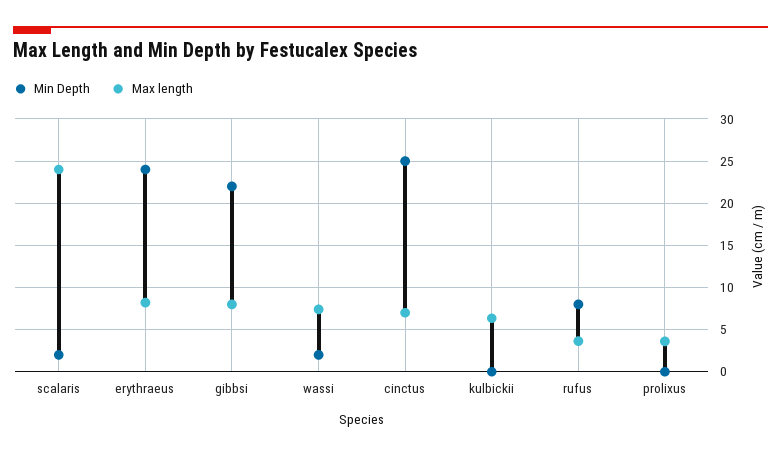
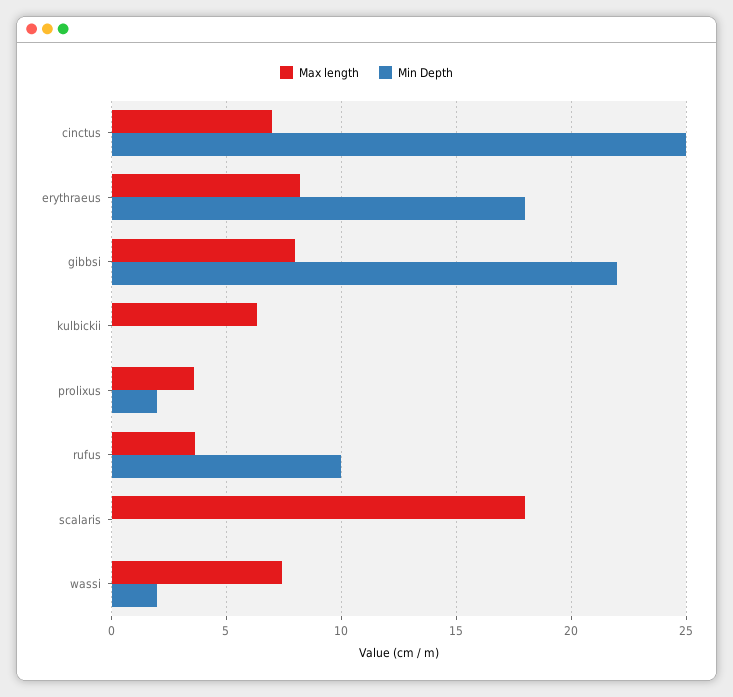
  {
    "Min Depth": {
-     "scalaris": 2,
+     "scalaris": 0,
-     "erythraeus": 24,
+     "erythraeus": 18,
      "gibbsi": 22,
      "wassi": 2,
      "cinctus": 25,
      "kulbickii": 0,
-     "rufus": 8,
+     "rufus": 10,
-     "prolixus": 0
+     "prolixus": 2
    },
    "Max length": {
-     "scalaris": 24,
+     "scalaris": 18,
      "erythraeus": 8,
      "gibbsi": 8,
      "wassi": 7.5,
      "cinctus": 7,
      "kulbickii": 6.5,
      "rufus": 3.5,
      "prolixus": 3.5
    }
  }

